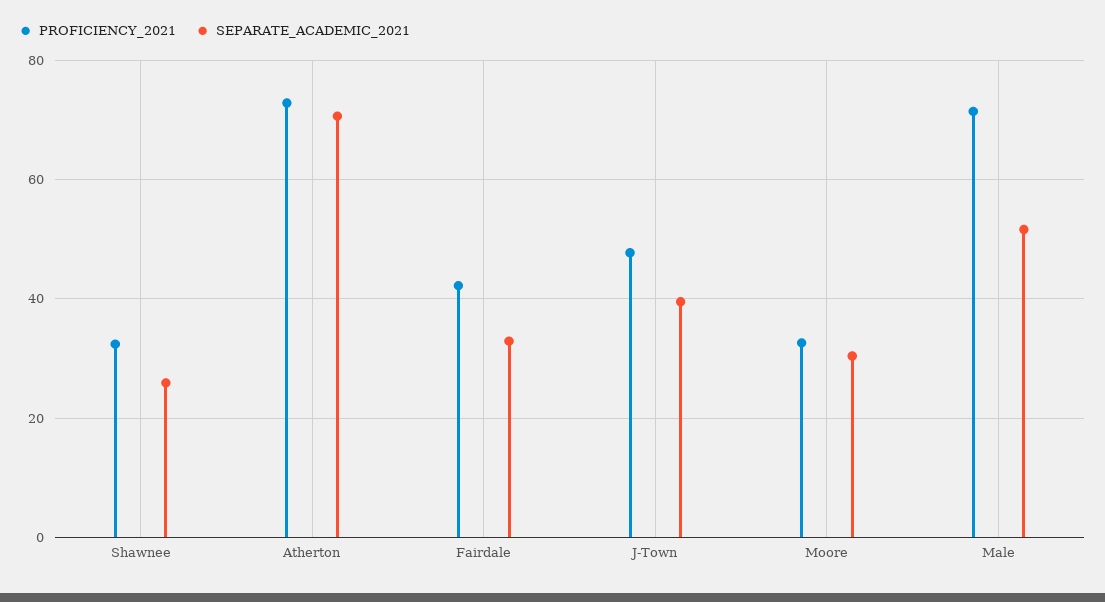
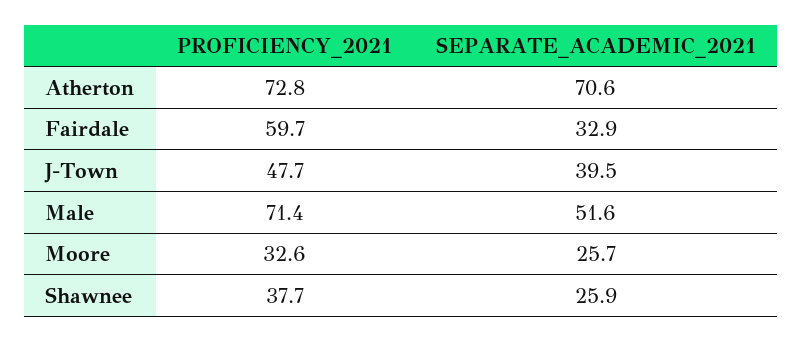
  {
    "PROFICIENCY_2021": {
-     "Shawnee": 32,
+     "Shawnee": 37.7,
      "Atherton": 72.8,
-     "Fairdale": 42,
+     "Fairdale": 59.7,
      "J-Town": 47.7,
      "Moore": 32.6,
      "Male": 71.4
    },
    "SEPARATE_ACADEMIC_2021": {
      "Shawnee": 25.9,
      "Atherton": 70.6,
      "Fairdale": 32.9,
      "J-Town": 39.5,
-     "Moore": 30,
+     "Moore": 25.7,
      "Male": 51.6
    }
  }

